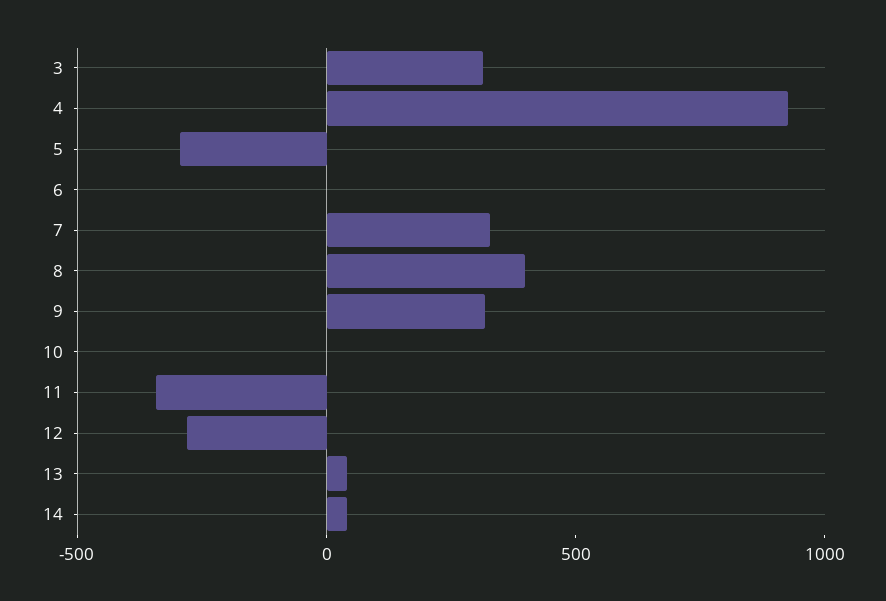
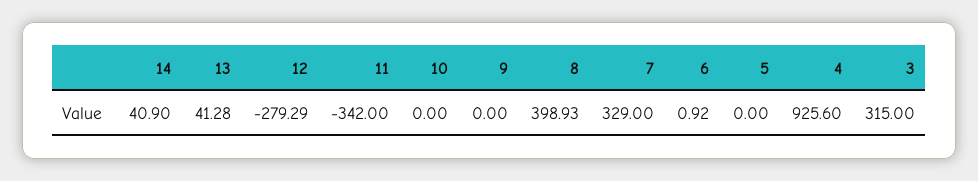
  {
    "3": 315,
    "4": 925.6,
-   "5": -300,
+   "5": 0,
    "6": 0.92,
    "7": 329,
    "8": 398.93,
-   "9": 300,
+   "9": 0,
    "10": 0,
    "11": -342,
    "12": -279.29,
    "13": 41.28,
    "14": 40.9
  }

